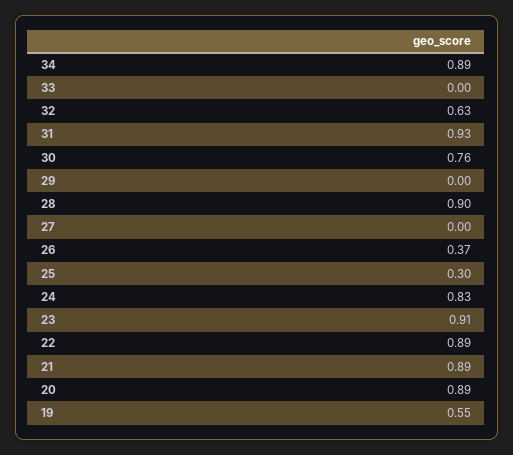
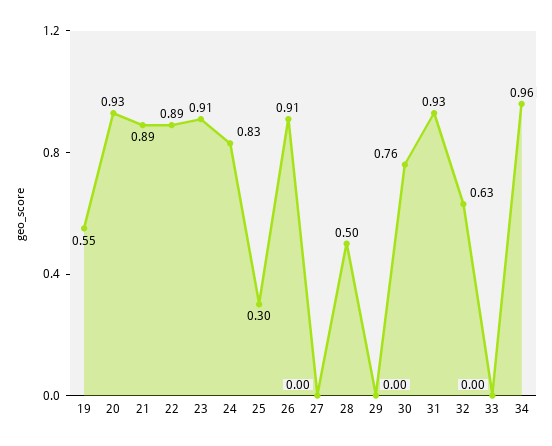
  {
-   "34": 0.89,
+   "34": 0.96,
    "33": 0,
    "32": 0.63,
    "31": 0.93,
    "30": 0.76,
    "29": 0,
-   "28": 0.9,
+   "28": 0.5,
    "27": 0,
-   "26": 0.37,
+   "26": 0.91,
    "25": 0.3,
    "24": 0.83,
    "23": 0.91,
    "22": 0.89,
    "21": 0.89,
-   "20": 0.89,
+   "20": 0.93,
    "19": 0.55
  }

